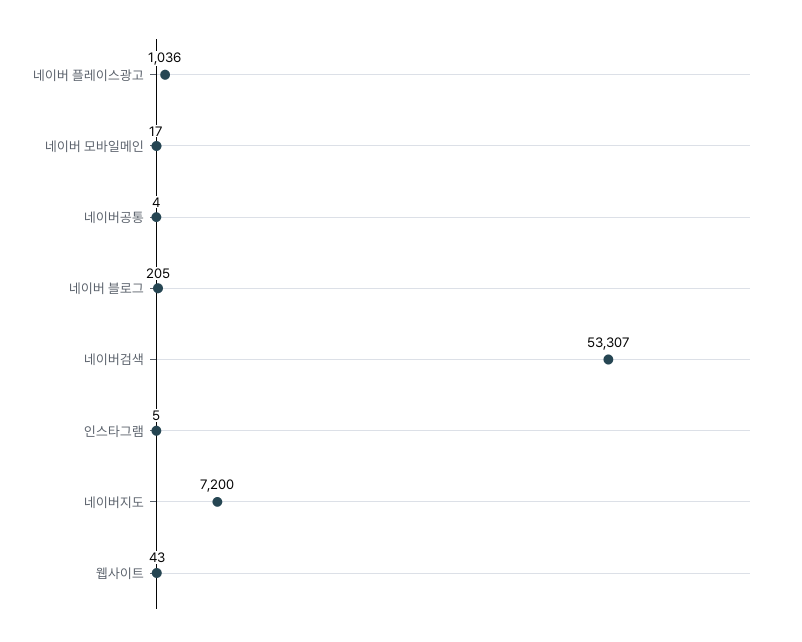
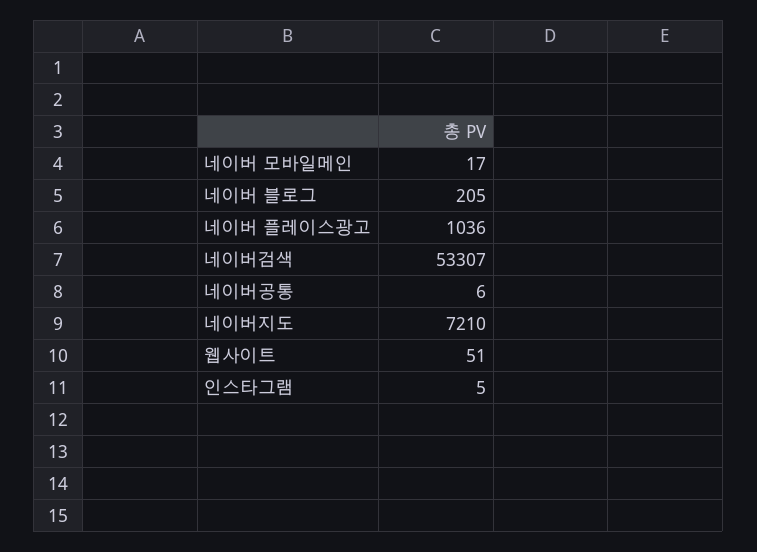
  {
    "네이버 플레이스광고": 1036,
    "네이버 모바일메인": 17,
-   "네이버공통": 4,
+   "네이버공통": 6,
    "네이버 블로그": 205,
    "네이버검색": 53307,
    "인스타그램": 5,
-   "네이버지도": 7200,
+   "네이버지도": 7210,
-   "웹사이트": 43
+   "웹사이트": 51
  }

